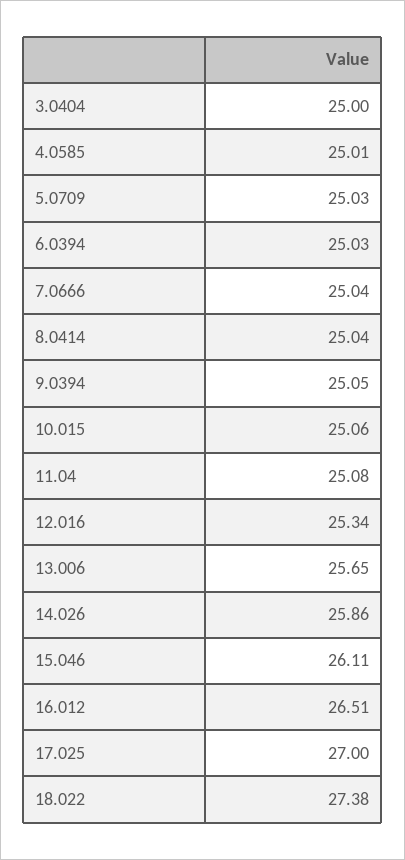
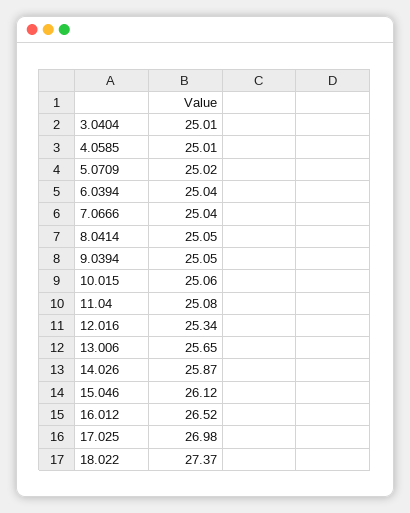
  {
-   "3.0404": 25,
+   "3.0404": 25.01,
    "4.0585": 25.01,
-   "5.0709": 25.03,
+   "5.0709": 25.02,
-   "6.0394": 25.03,
+   "6.0394": 25.04,
    "7.0666": 25.04,
-   "8.0414": 25.04,
+   "8.0414": 25.05,
    "9.0394": 25.05,
    "10.015": 25.06,
    "11.04": 25.08,
    "12.016": 25.34,
    "13.006": 25.65,
-   "14.026": 25.86,
+   "14.026": 25.87,
-   "15.046": 26.11,
+   "15.046": 26.12,
-   "16.012": 26.51,
+   "16.012": 26.52,
-   "17.025": 27,
+   "17.025": 26.98,
-   "18.022": 27.38
+   "18.022": 27.37
  }

